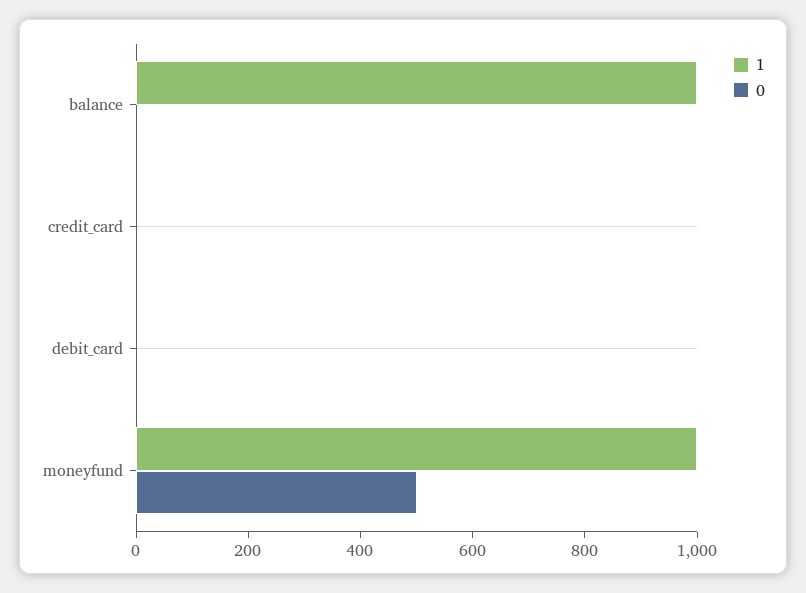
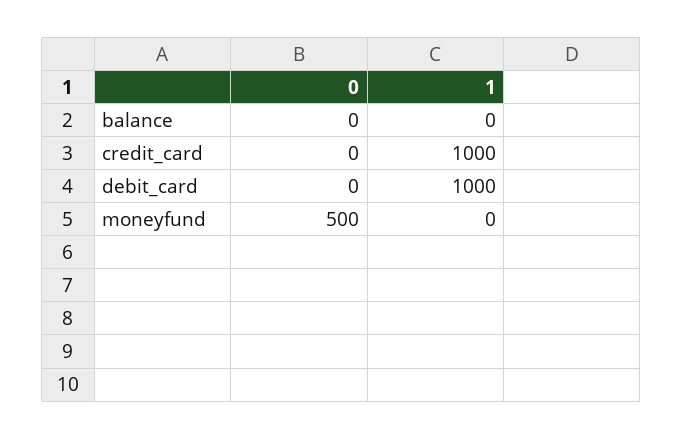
  {
    "1": {
-     "balance": 1000,
+     "balance": 0,
-     "credit_card": 0,
+     "credit_card": 1000,
-     "debit_card": 0,
+     "debit_card": 1000,
-     "moneyfund": 1000
+     "moneyfund": 0
    },
    "0": {
      "balance": 0,
      "credit_card": 0,
      "debit_card": 0,
      "moneyfund": 500
    }
  }

